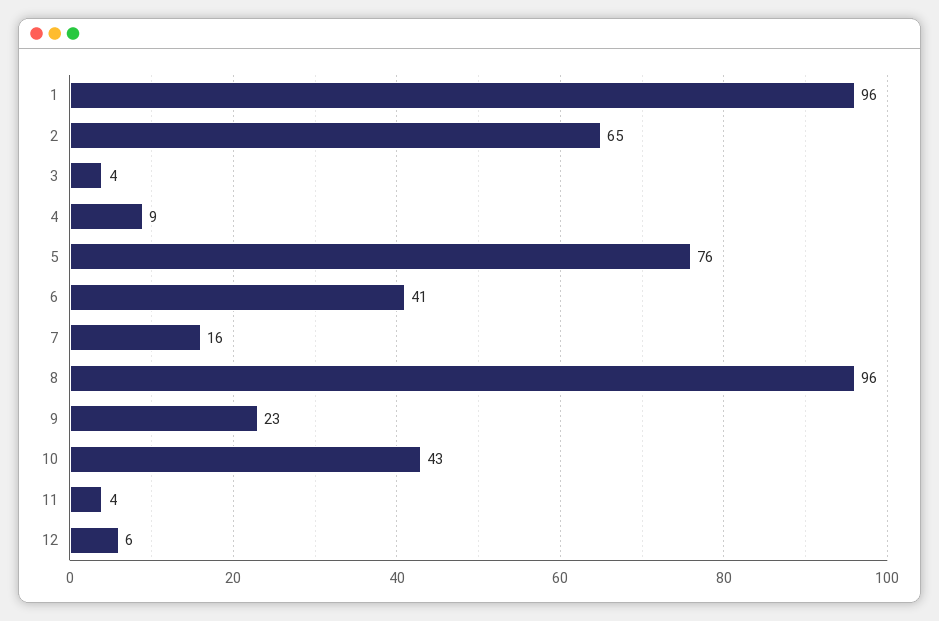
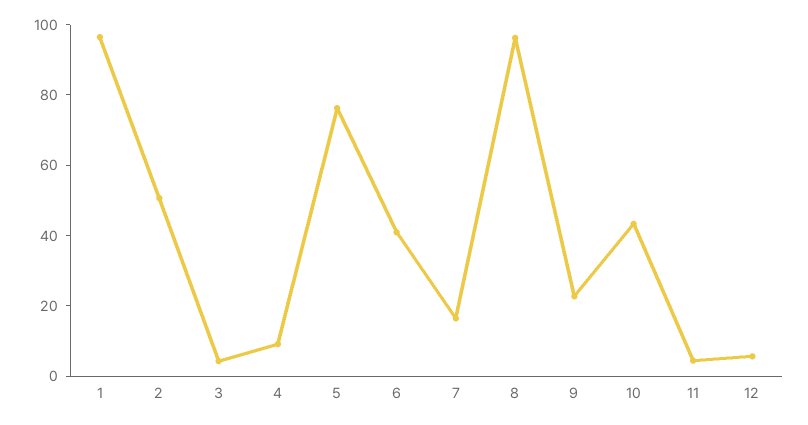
  {
    "1": 96,
-   "2": 65,
+   "2": 50,
    "3": 4,
    "4": 9,
    "5": 76,
    "6": 41,
    "7": 16,
    "8": 96,
    "9": 23,
    "10": 43,
    "11": 4,
    "12": 6
  }

